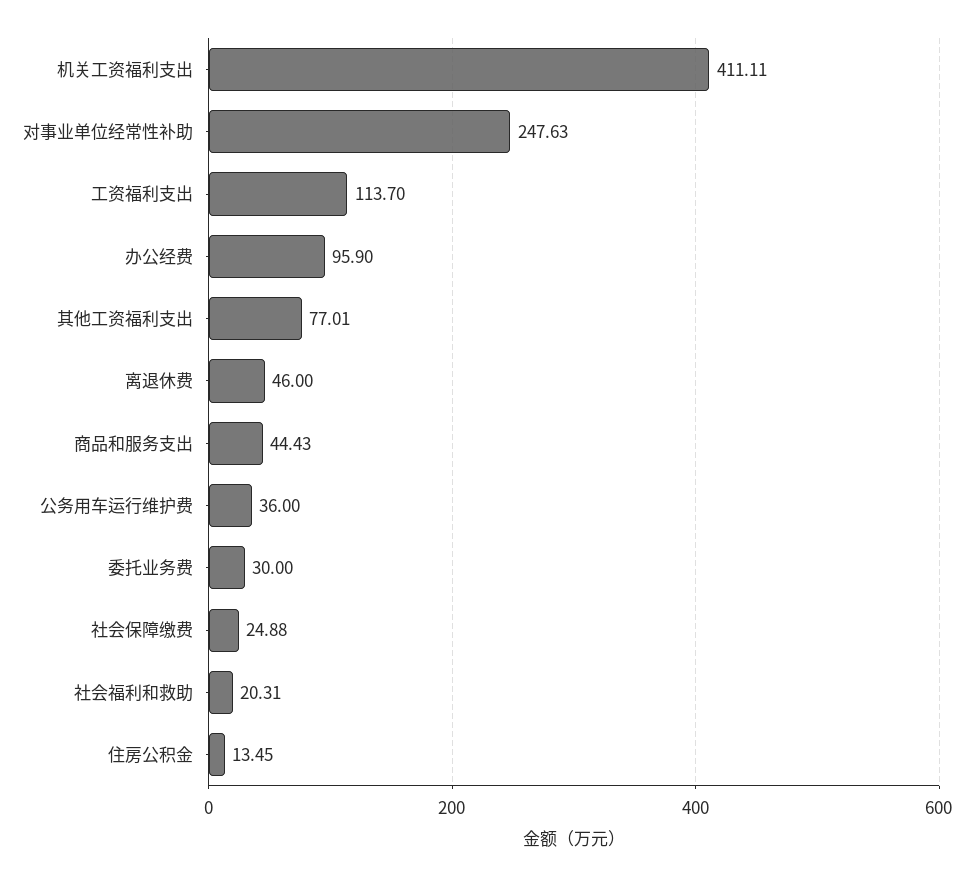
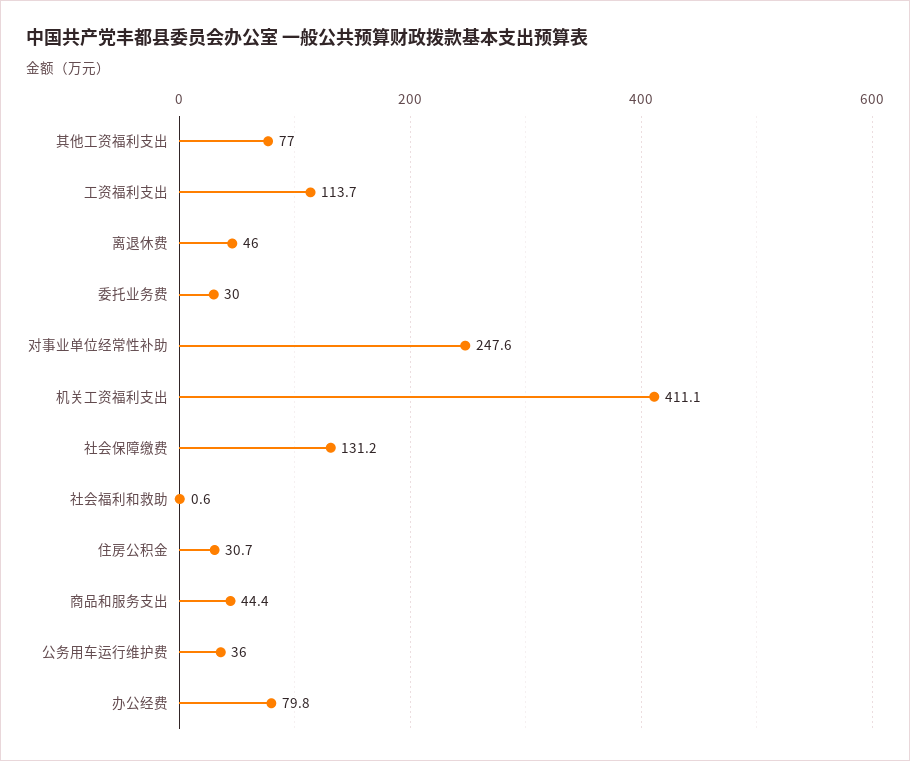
  {
    "机关工资福利支出": 411.11,
    "对事业单位经常性补助": 247.63,
    "工资福利支出": 113.7,
-   "办公经费": 95.9,
+   "办公经费": 79.8,
    "其他工资福利支出": 77.01,
    "离退休费": 46,
    "商品和服务支出": 44.43,
    "公务用车运行维护费": 36,
    "委托业务费": 30,
-   "社会保障缴费": 24.88,
+   "社会保障缴费": 131.2,
-   "社会福利和救助": 20.31,
+   "社会福利和救助": 0.6,
-   "住房公积金": 13.45
+   "住房公积金": 30.7
  }

